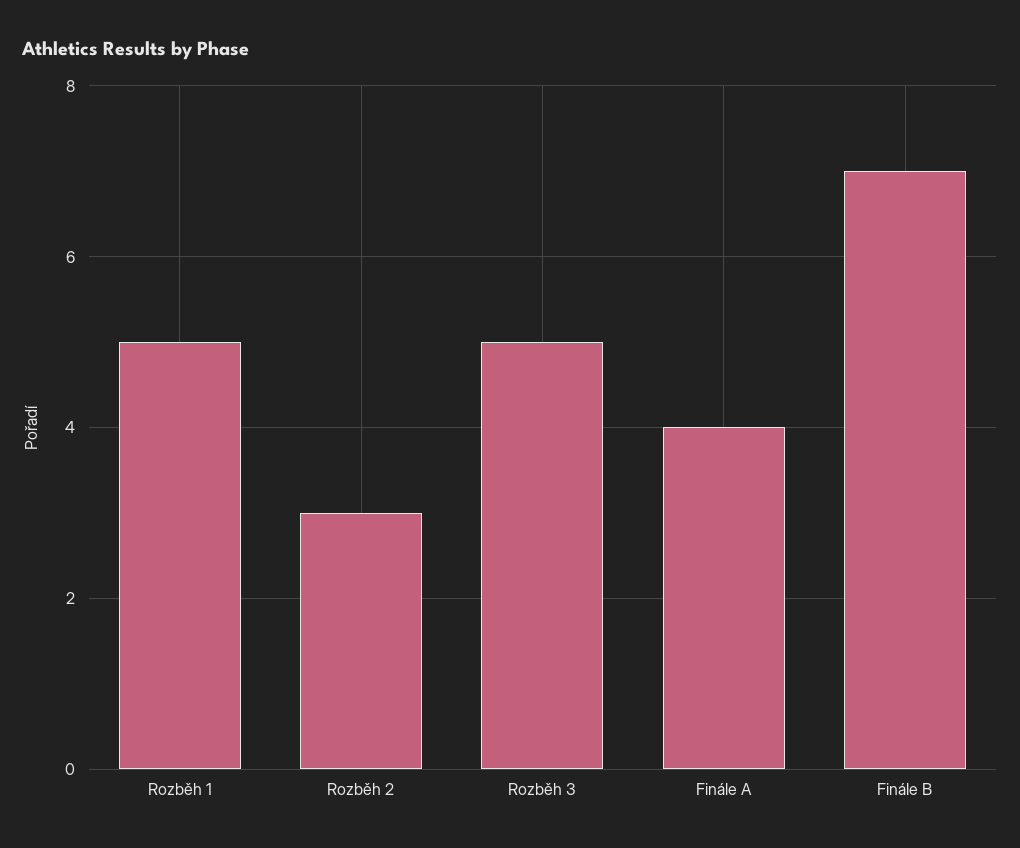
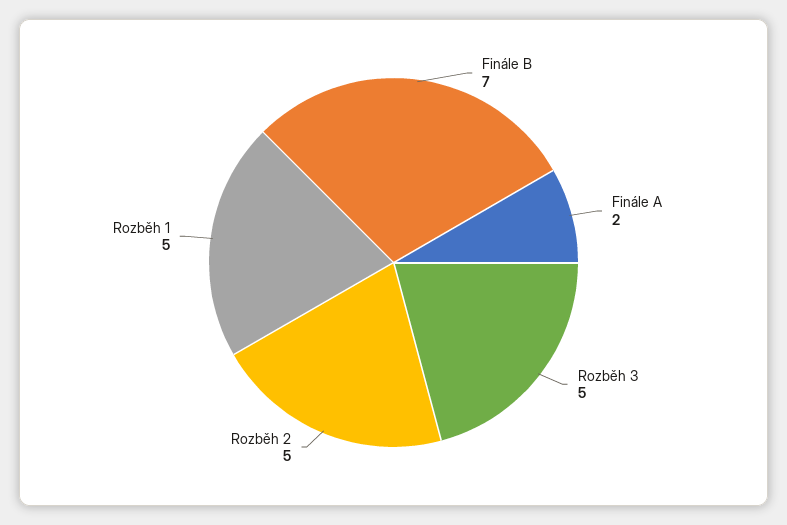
  {
    "Rozběh 1": 5,
-   "Rozběh 2": 3,
+   "Rozběh 2": 5,
    "Rozběh 3": 5,
-   "Finále A": 4,
+   "Finále A": 2,
    "Finále B": 7
  }

